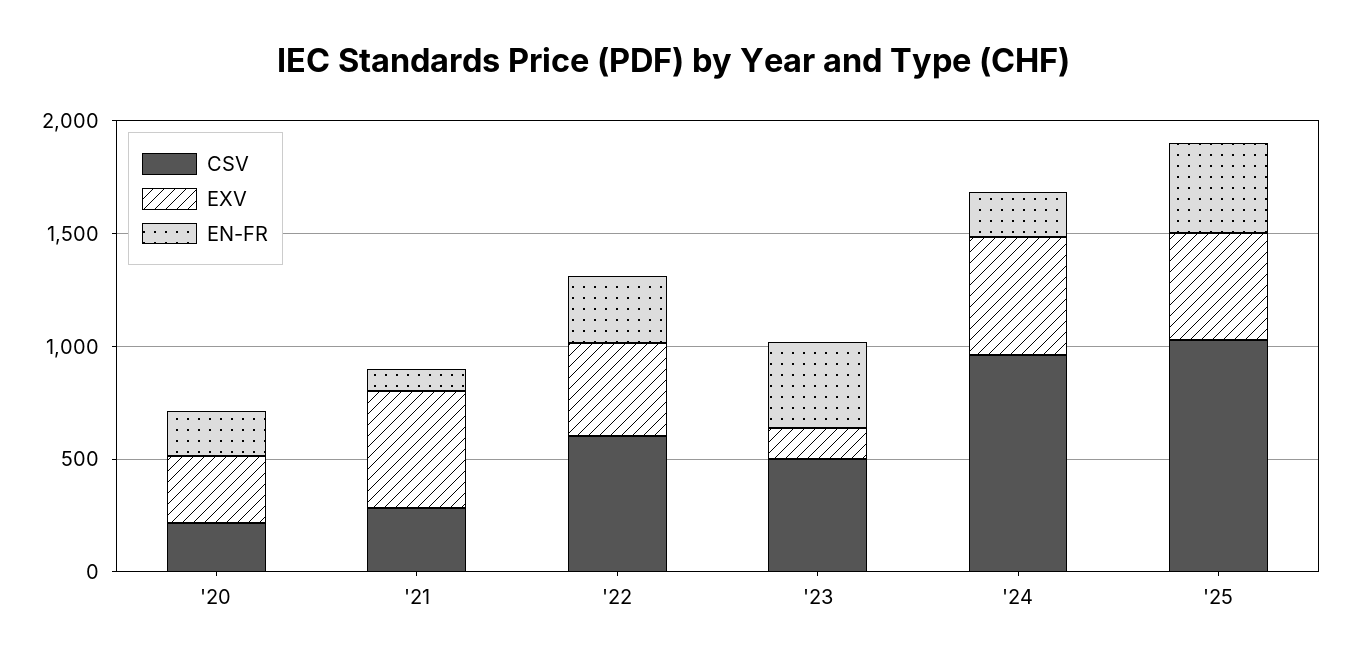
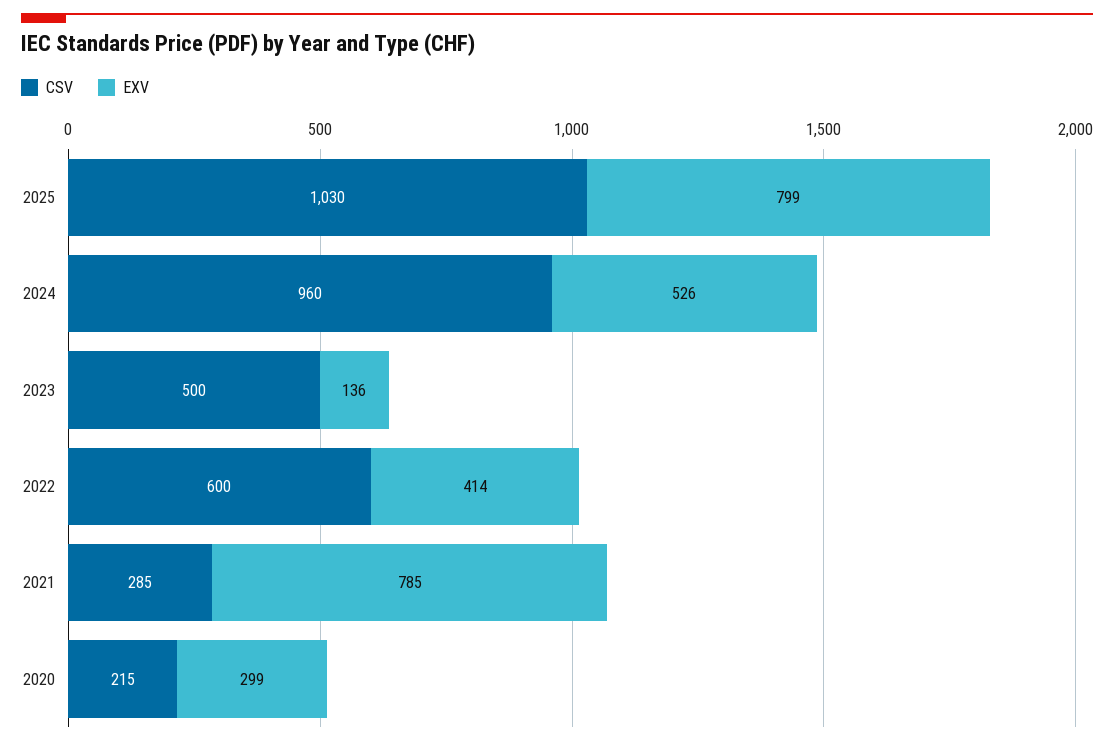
  {
    "CSV": {
      "'20": 215,
      "'21": 285,
      "'22": 600,
      "'23": 500,
      "'24": 960,
      "'25": 1030
    },
    "EXV": {
      "'20": 299,
-     "'21": 500,
+     "'21": 785,
      "'22": 414,
      "'23": 136,
      "'24": 526,
-     "'25": 500
+     "'25": 799
-   },
+   }
-   "EN-FR": {
-     "'20": 200,
-     "'21": 100,
-     "'22": 300,
-     "'23": 400,
-     "'24": 200,
-     "'25": 400
-   }
  }

